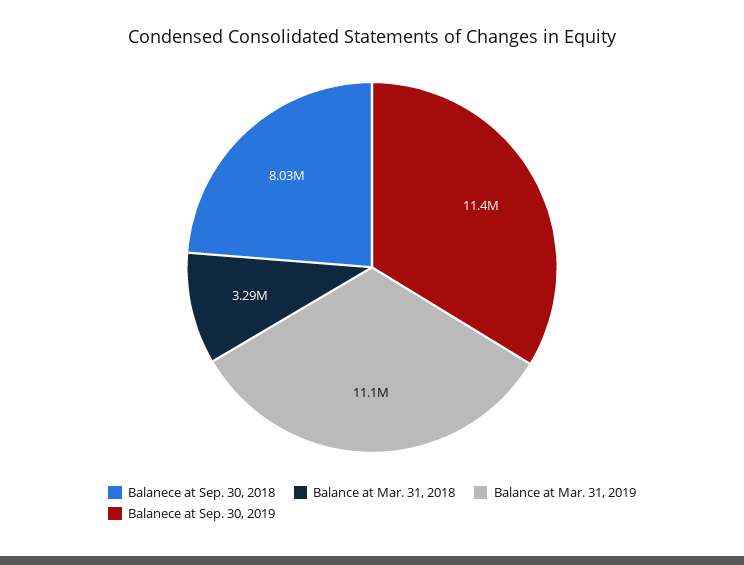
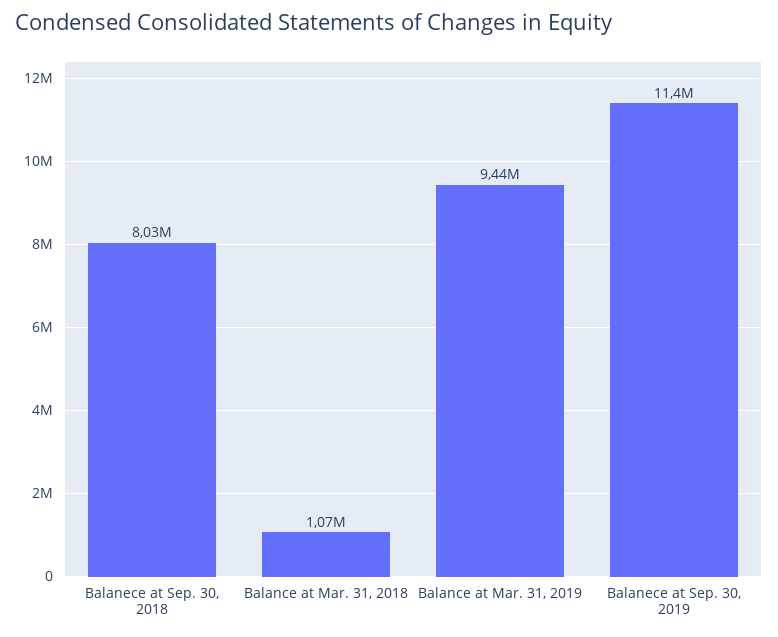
  {
    "Balanece at Sep. 30, 2018": 8030000,
-   "Balance at Mar. 31, 2018": 3290000,
+   "Balance at Mar. 31, 2018": 1070000,
-   "Balance at Mar. 31, 2019": 11100000,
+   "Balance at Mar. 31, 2019": 9440000,
    "Balanece at Sep. 30, 2019": 11400000
  }

